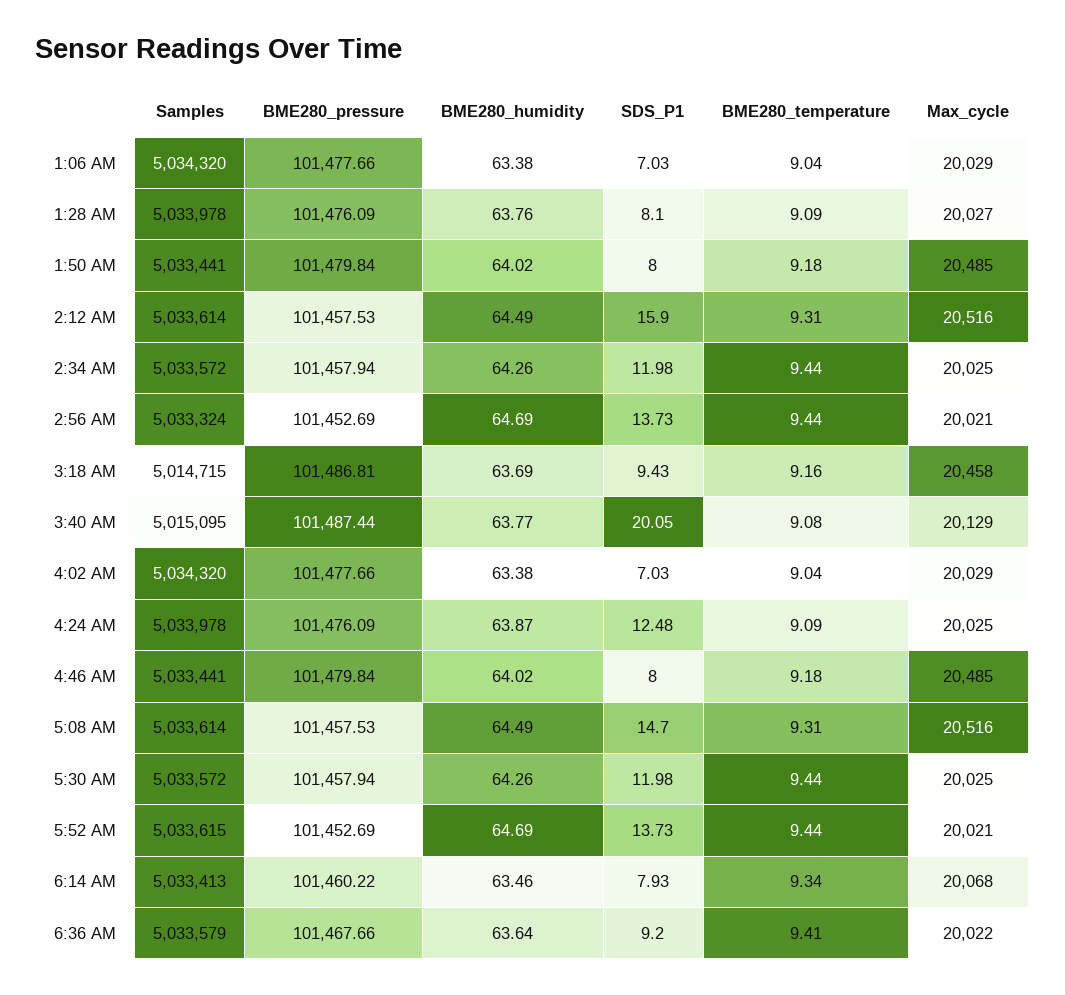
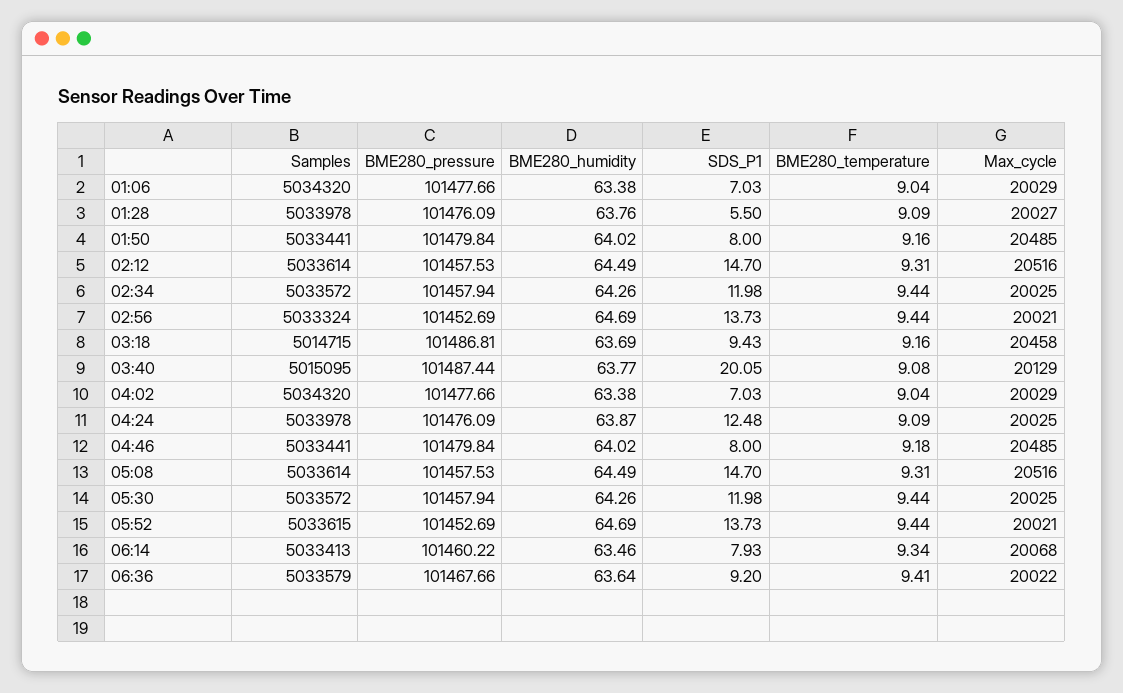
  {
    "Samples": {
      "1:06 AM": 5034320,
      "1:28 AM": 5033978,
      "1:50 AM": 5033441,
      "2:12 AM": 5033614,
      "2:34 AM": 5033572,
      "2:56 AM": 5033324,
      "3:18 AM": 5014715,
      "3:40 AM": 5015095,
      "4:02 AM": 5034320,
      "4:24 AM": 5033978,
      "4:46 AM": 5033441,
      "5:08 AM": 5033614,
      "5:30 AM": 5033572,
      "5:52 AM": 5033615,
      "6:14 AM": 5033413,
      "6:36 AM": 5033579
    },
    "BME280_pressure": {
      "1:06 AM": 101477.66,
      "1:28 AM": 101476.09,
      "1:50 AM": 101479.84,
      "2:12 AM": 101457.53,
      "2:34 AM": 101457.94,
      "2:56 AM": 101452.69,
      "3:18 AM": 101486.81,
      "3:40 AM": 101487.44,
      "4:02 AM": 101477.66,
      "4:24 AM": 101476.09,
      "4:46 AM": 101479.84,
      "5:08 AM": 101457.53,
      "5:30 AM": 101457.94,
      "5:52 AM": 101452.69,
      "6:14 AM": 101460.22,
      "6:36 AM": 101467.66
    },
    "BME280_humidity": {
      "1:06 AM": 63.38,
      "1:28 AM": 63.76,
      "1:50 AM": 64.02,
      "2:12 AM": 64.49,
      "2:34 AM": 64.26,
      "2:56 AM": 64.69,
      "3:18 AM": 63.69,
      "3:40 AM": 63.77,
      "4:02 AM": 63.38,
      "4:24 AM": 63.87,
      "4:46 AM": 64.02,
      "5:08 AM": 64.49,
      "5:30 AM": 64.26,
      "5:52 AM": 64.69,
      "6:14 AM": 63.46,
      "6:36 AM": 63.64
    },
    "SDS_P1": {
      "1:06 AM": 7.03,
-     "1:28 AM": 8.1,
+     "1:28 AM": 5.5,
      "1:50 AM": 8,
-     "2:12 AM": 15.9,
+     "2:12 AM": 14.7,
      "2:34 AM": 11.98,
      "2:56 AM": 13.73,
      "3:18 AM": 9.43,
      "3:40 AM": 20.05,
      "4:02 AM": 7.03,
      "4:24 AM": 12.48,
      "4:46 AM": 8,
      "5:08 AM": 14.7,
      "5:30 AM": 11.98,
      "5:52 AM": 13.73,
      "6:14 AM": 7.93,
      "6:36 AM": 9.2
    },
    "BME280_temperature": {
      "1:06 AM": 9.04,
      "1:28 AM": 9.09,
-     "1:50 AM": 9.18,
+     "1:50 AM": 9.16,
      "2:12 AM": 9.31,
      "2:34 AM": 9.44,
      "2:56 AM": 9.44,
      "3:18 AM": 9.16,
      "3:40 AM": 9.08,
      "4:02 AM": 9.04,
      "4:24 AM": 9.09,
      "4:46 AM": 9.18,
      "5:08 AM": 9.31,
      "5:30 AM": 9.44,
      "5:52 AM": 9.44,
      "6:14 AM": 9.34,
      "6:36 AM": 9.41
    },
    "Max_cycle": {
      "1:06 AM": 20029,
      "1:28 AM": 20027,
      "1:50 AM": 20485,
      "2:12 AM": 20516,
      "2:34 AM": 20025,
      "2:56 AM": 20021,
      "3:18 AM": 20458,
      "3:40 AM": 20129,
      "4:02 AM": 20029,
      "4:24 AM": 20025,
      "4:46 AM": 20485,
      "5:08 AM": 20516,
      "5:30 AM": 20025,
      "5:52 AM": 20021,
      "6:14 AM": 20068,
      "6:36 AM": 20022
    }
  }

